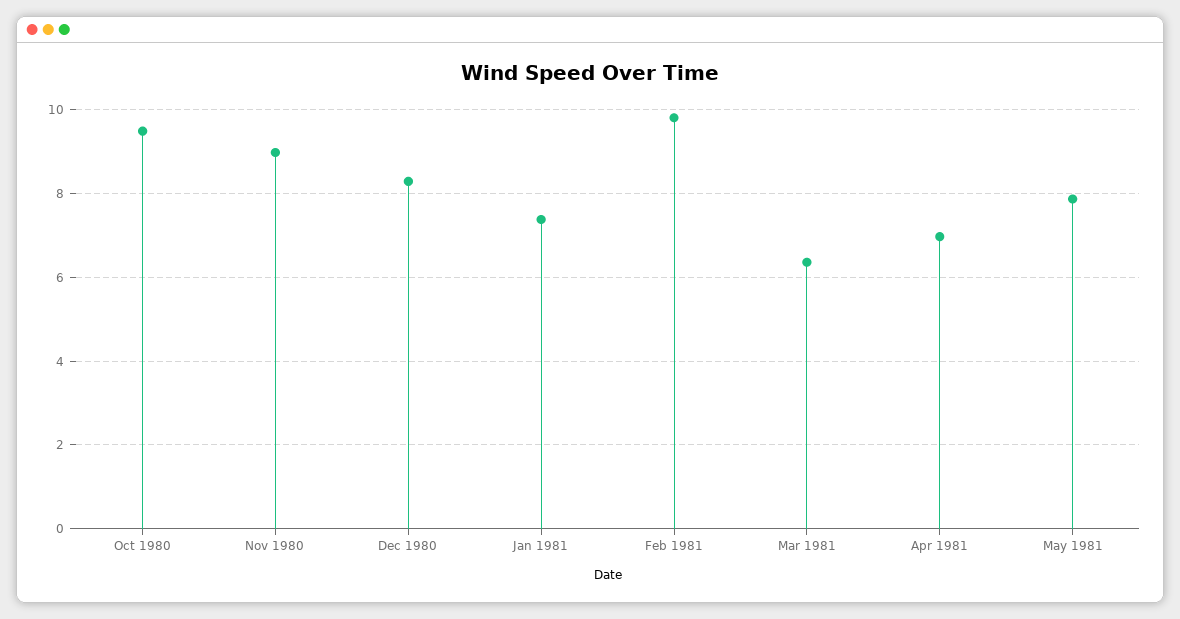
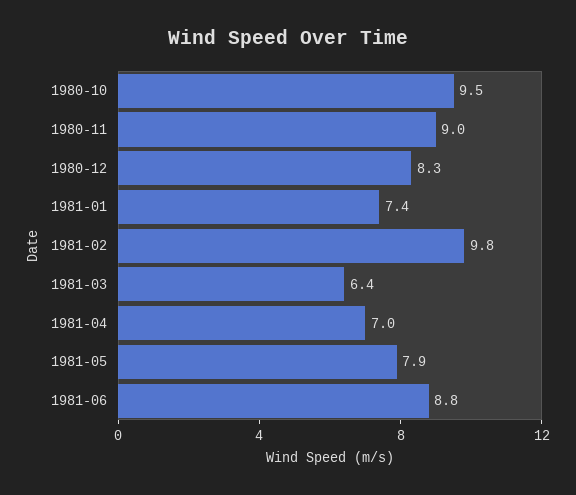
  {
    "Oct 1980": 9.5,
    "Nov 1980": 9,
    "Dec 1980": 8.3,
    "Jan 1981": 7.4,
    "Feb 1981": 9.8,
    "Mar 1981": 6.4,
    "Apr 1981": 7,
-   "May 1981": 7.9
+   "May 1981": 7.9,
+   "1981-06": 8.8
  }

